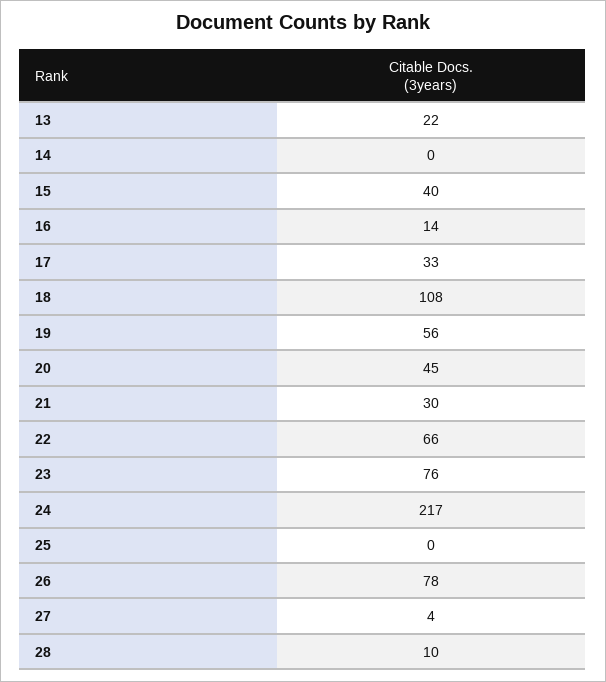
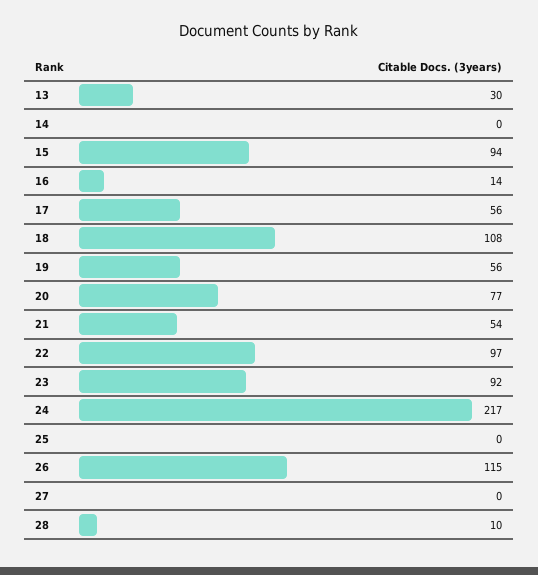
  {
-   "13": 22,
+   "13": 30,
    "14": 0,
-   "15": 40,
+   "15": 94,
    "16": 14,
-   "17": 33,
+   "17": 56,
    "18": 108,
    "19": 56,
-   "20": 45,
+   "20": 77,
-   "21": 30,
+   "21": 54,
-   "22": 66,
+   "22": 97,
-   "23": 76,
+   "23": 92,
    "24": 217,
    "25": 0,
-   "26": 78,
+   "26": 115,
-   "27": 4,
+   "27": 0,
    "28": 10
  }

